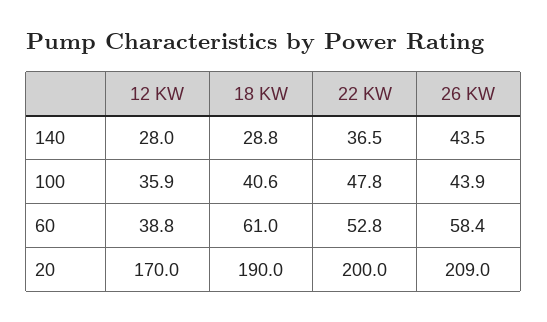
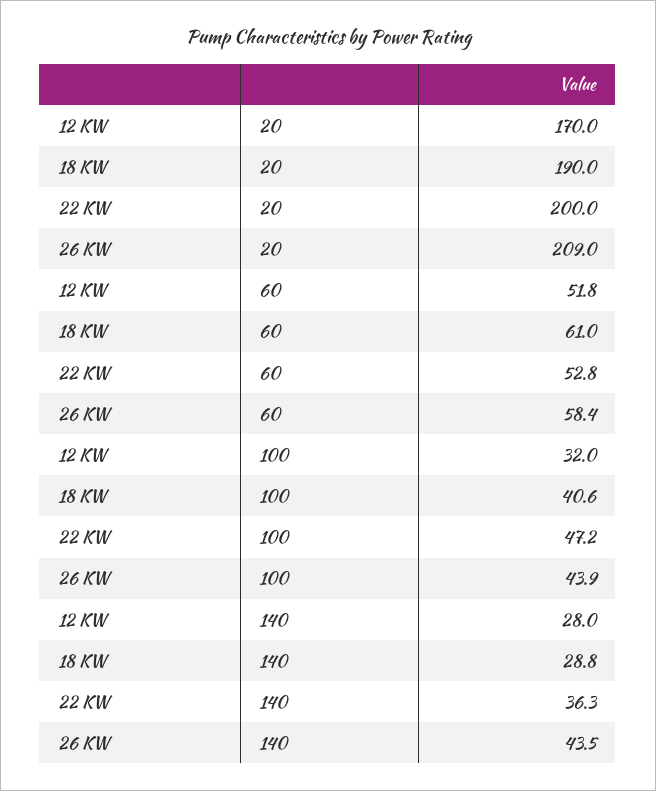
  {
    "12 KW": {
      "140": 28,
-     "100": 35.9,
+     "100": 32,
-     "60": 38.8,
+     "60": 51.8,
      "20": 170
    },
    "18 KW": {
      "140": 28.8,
      "100": 40.6,
      "60": 61,
      "20": 190
    },
    "22 KW": {
-     "140": 36.5,
+     "140": 36.3,
-     "100": 47.8,
+     "100": 47.2,
      "60": 52.8,
      "20": 200
    },
    "26 KW": {
      "140": 43.5,
      "100": 43.9,
      "60": 58.4,
      "20": 209
    }
  }

